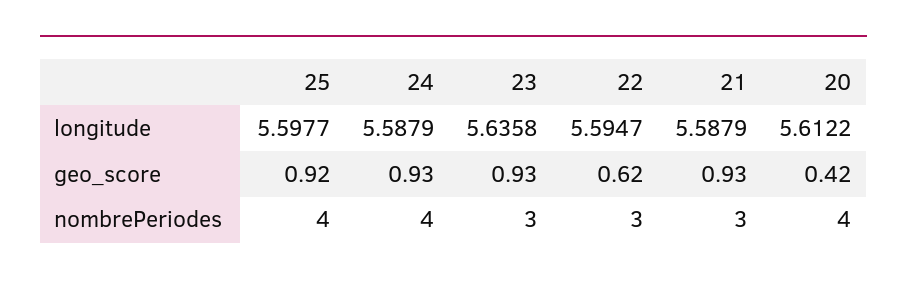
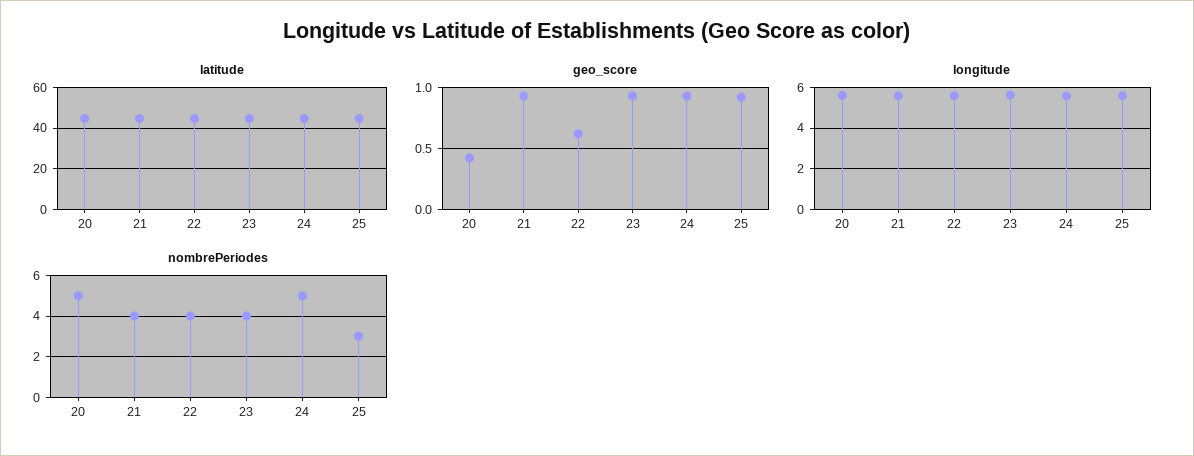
  {
    "longitude": {
      "25": 5.5977,
      "24": 5.5879,
      "23": 5.6358,
      "22": 5.5947,
      "21": 5.5879,
      "20": 5.6122
    },
    "geo_score": {
      "25": 0.92,
      "24": 0.93,
      "23": 0.93,
      "22": 0.62,
      "21": 0.93,
      "20": 0.42
    },
    "nombrePeriodes": {
-     "25": 4,
+     "25": 3,
-     "24": 4,
+     "24": 5,
-     "23": 3,
+     "23": 4,
-     "22": 3,
+     "22": 4,
-     "21": 3,
+     "21": 4,
-     "20": 4
+     "20": 5
-   }
+   },
+   "latitude": {
+     "20": 45,
+     "21": 45,
+     "22": 45,
+     "23": 45,
+     "24": 45,
+     "25": 45
+   }
  }

